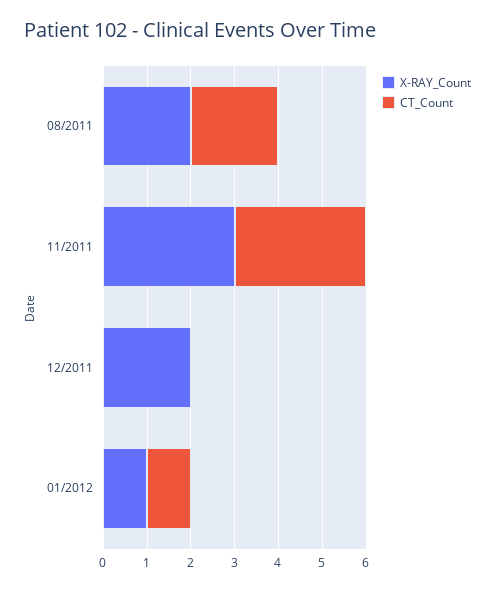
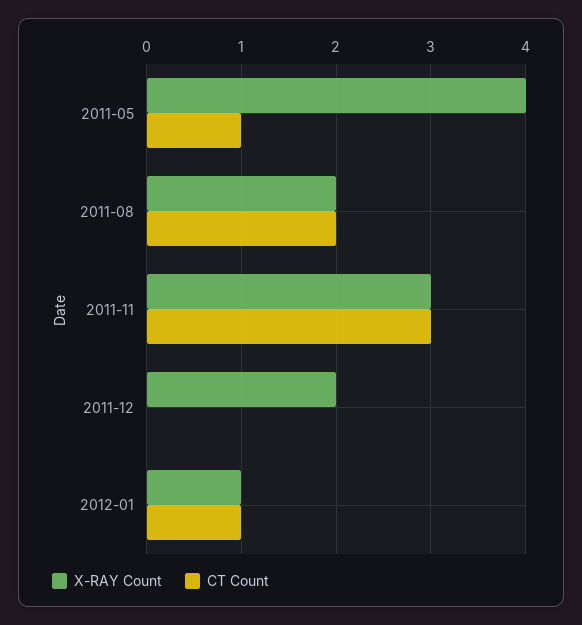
  {
    "X-RAY_Count": {
      "08/2011": 2,
      "11/2011": 3,
      "12/2011": 2,
-     "01/2012": 1
+     "01/2012": 1,
+     "2011-05": 4
    },
    "CT_Count": {
      "08/2011": 2,
      "11/2011": 3,
      "12/2011": 0,
-     "01/2012": 1
+     "01/2012": 1,
+     "2011-05": 1
    }
  }

